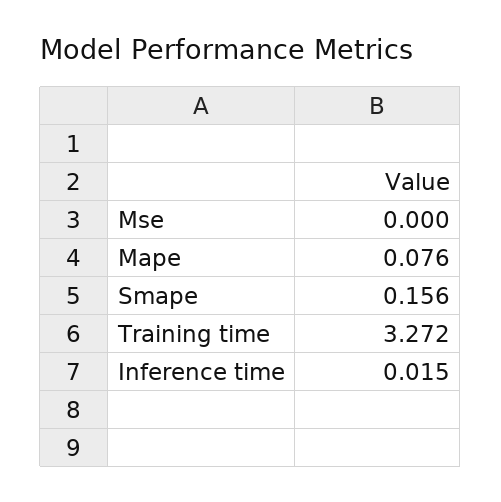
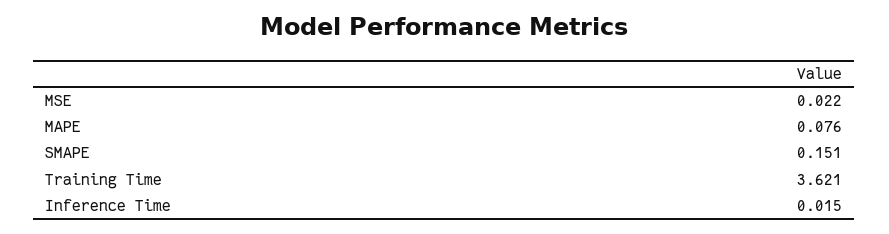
  {
-   "Mse": 0,
+   "Mse": 0.022,
    "Mape": 0.076,
-   "Smape": 0.156,
+   "Smape": 0.151,
-   "Training time": 3.272,
+   "Training time": 3.621,
    "Inference time": 0.015
  }

